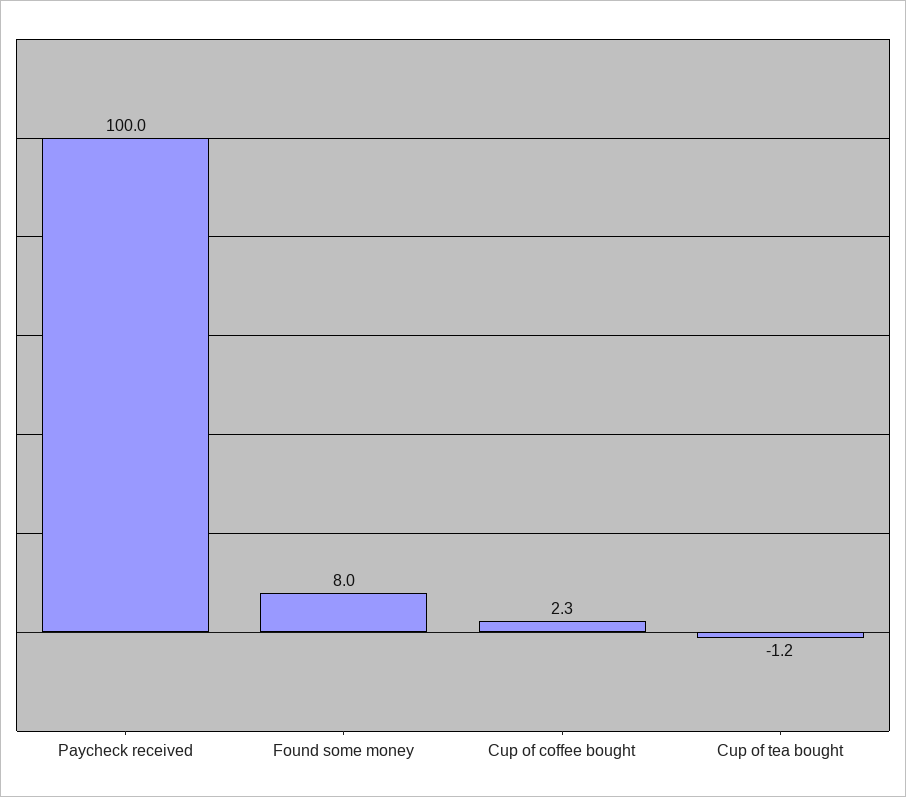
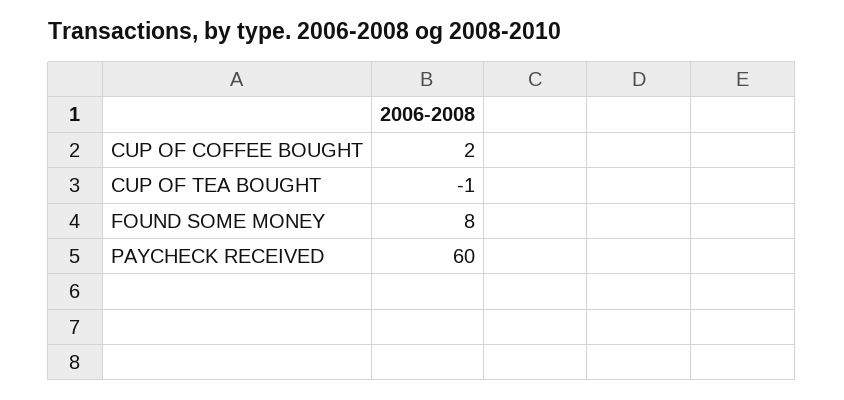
  {
-   "Paycheck received": 100,
+   "Paycheck received": 60,
    "Found some money": 8,
    "Cup of coffee bought": 2.3,
    "Cup of tea bought": -1.2
  }

